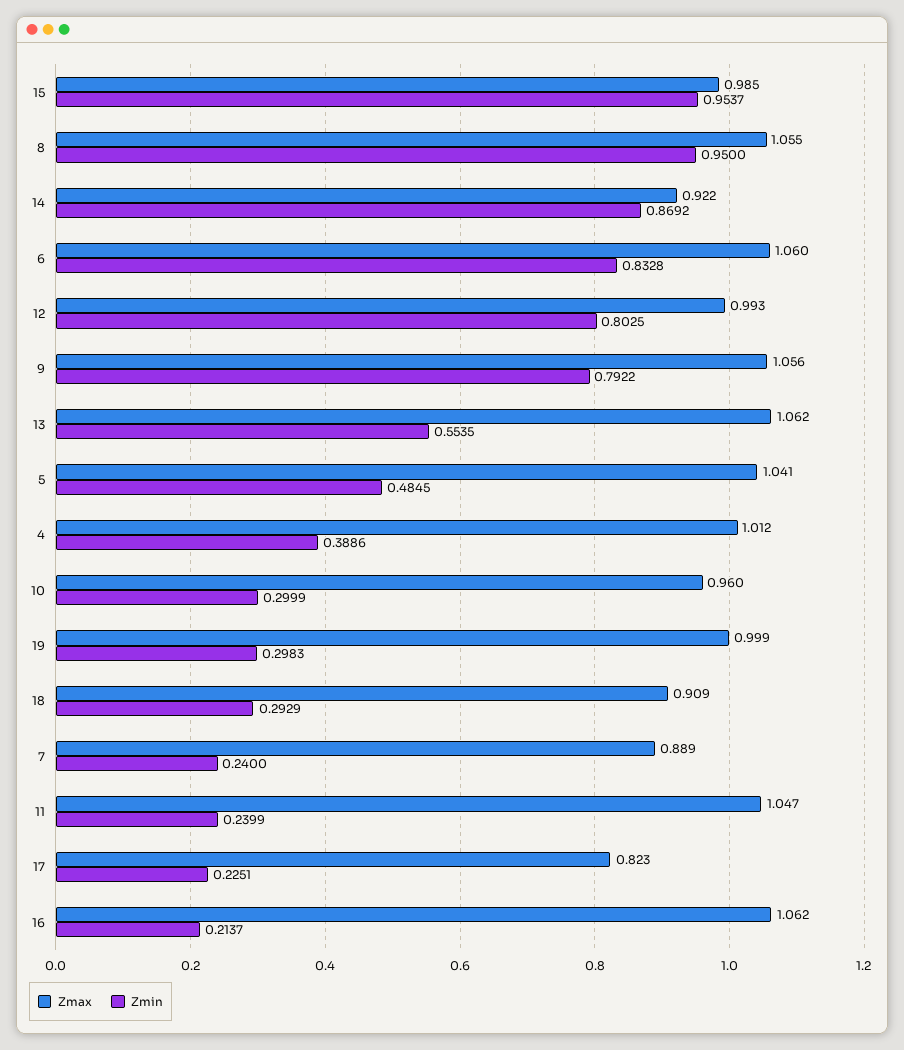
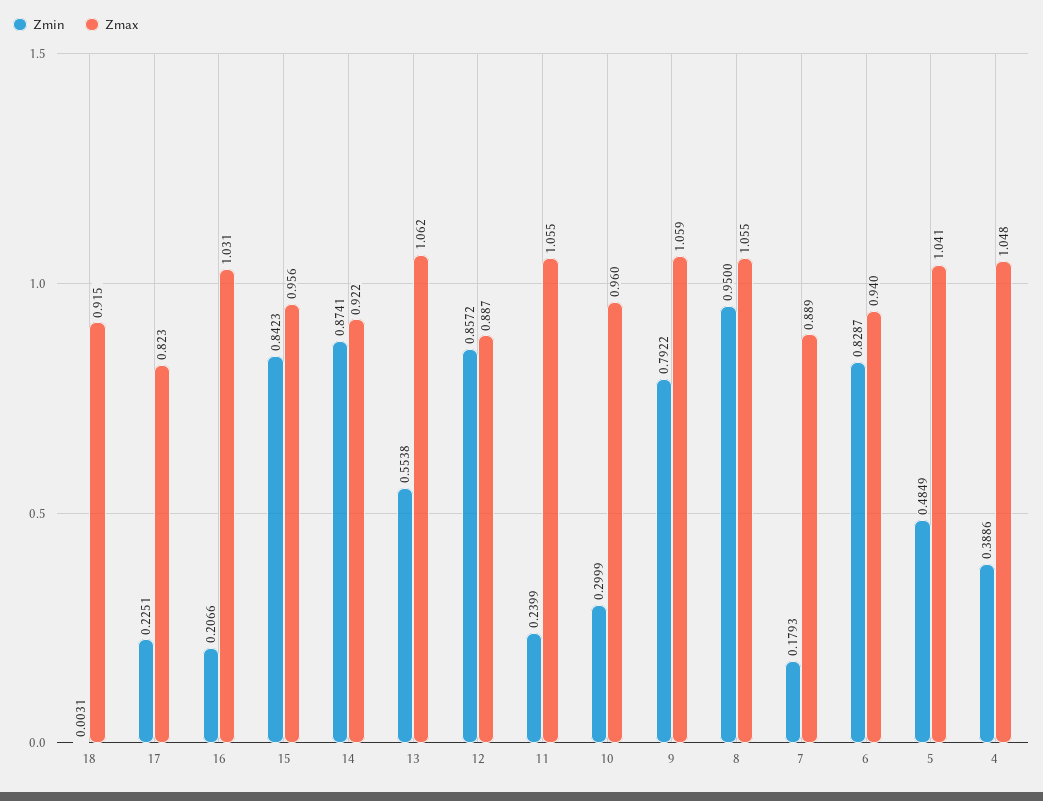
  {
    "Zmax": {
-     "15": 0.985,
+     "15": 0.956,
      "8": 1.055,
      "14": 0.922,
-     "6": 1.06,
+     "6": 0.94,
-     "12": 0.993,
+     "12": 0.887,
-     "9": 1.056,
+     "9": 1.059,
      "13": 1.062,
      "5": 1.041,
-     "4": 1.012,
+     "4": 1.048,
      "10": 0.96,
-     "19": 0.999,
-     "18": 0.909,
+     "18": 0.915,
      "7": 0.889,
-     "11": 1.047,
+     "11": 1.055,
      "17": 0.823,
-     "16": 1.062
+     "16": 1.031
    },
    "Zmin": {
-     "15": 0.9537,
+     "15": 0.8423,
      "8": 0.95,
-     "14": 0.8692,
+     "14": 0.8741,
-     "6": 0.8328,
+     "6": 0.8287,
-     "12": 0.8025,
+     "12": 0.8572,
      "9": 0.7922,
-     "13": 0.5535,
+     "13": 0.5538,
-     "5": 0.4845,
+     "5": 0.4849,
      "4": 0.3886,
      "10": 0.2999,
-     "19": 0.2983,
-     "18": 0.2929,
+     "18": 0.0031,
-     "7": 0.24,
+     "7": 0.1793,
      "11": 0.2399,
      "17": 0.2251,
-     "16": 0.2137
+     "16": 0.2066
    }
  }

